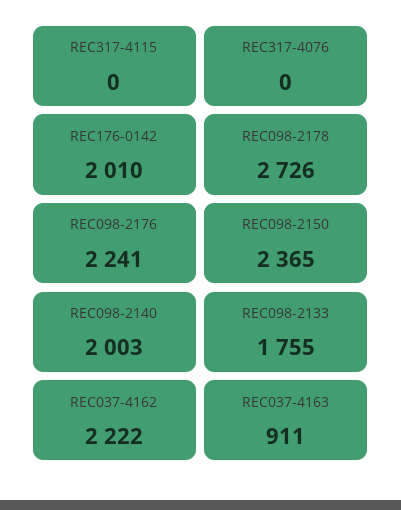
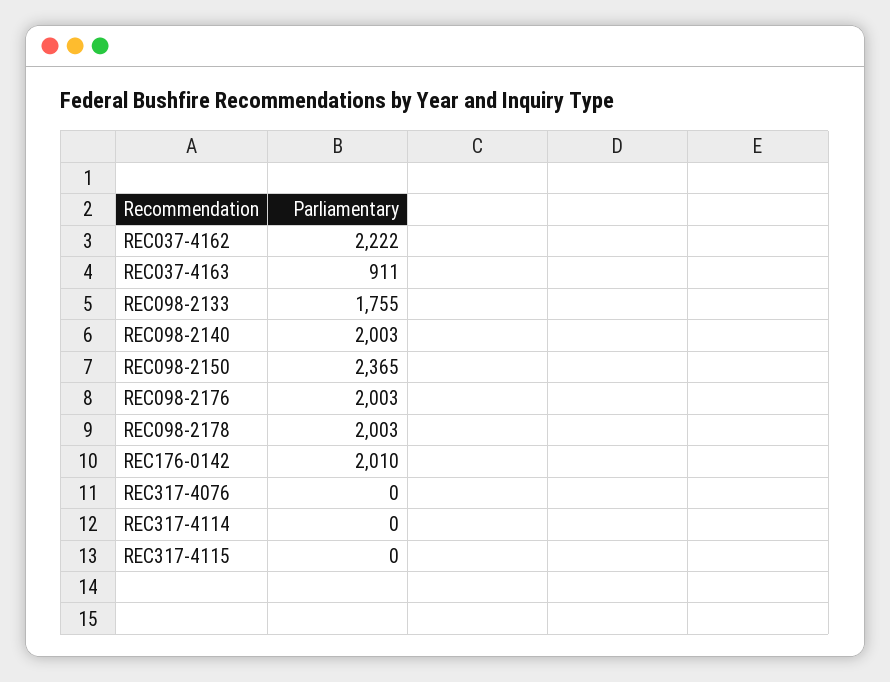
  {
    "REC317-4115": 0,
    "REC317-4076": 0,
    "REC176-0142": 2010,
-   "REC098-2178": 2726,
+   "REC098-2178": 2003,
-   "REC098-2176": 2241,
+   "REC098-2176": 2003,
    "REC098-2150": 2365,
    "REC098-2140": 2003,
    "REC098-2133": 1755,
    "REC037-4162": 2222,
-   "REC037-4163": 911
+   "REC037-4163": 911,
+   "REC317-4114": 0
  }

